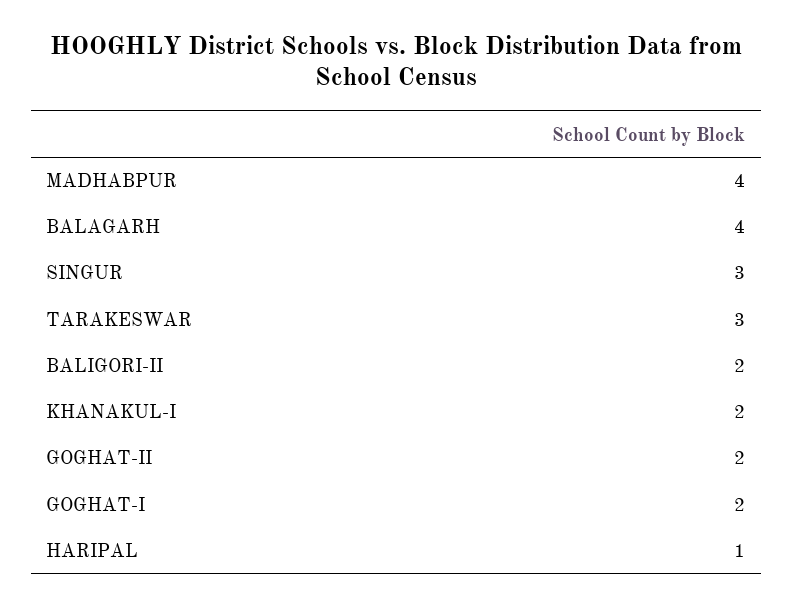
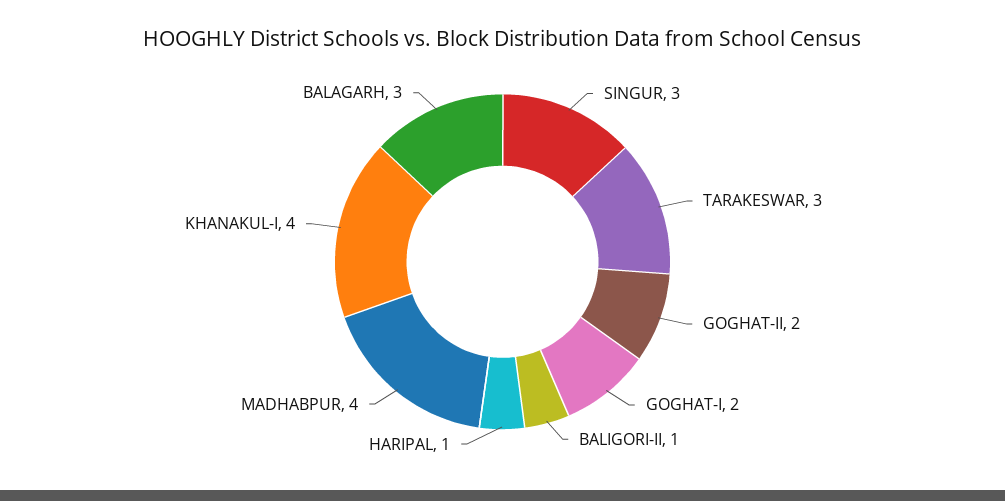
  {
    "MADHABPUR": 4,
-   "BALAGARH": 4,
+   "BALAGARH": 3,
    "SINGUR": 3,
    "TARAKESWAR": 3,
-   "BALIGORI-II": 2,
+   "BALIGORI-II": 1,
-   "KHANAKUL-I": 2,
+   "KHANAKUL-I": 4,
    "GOGHAT-II": 2,
    "GOGHAT-I": 2,
    "HARIPAL": 1
  }

